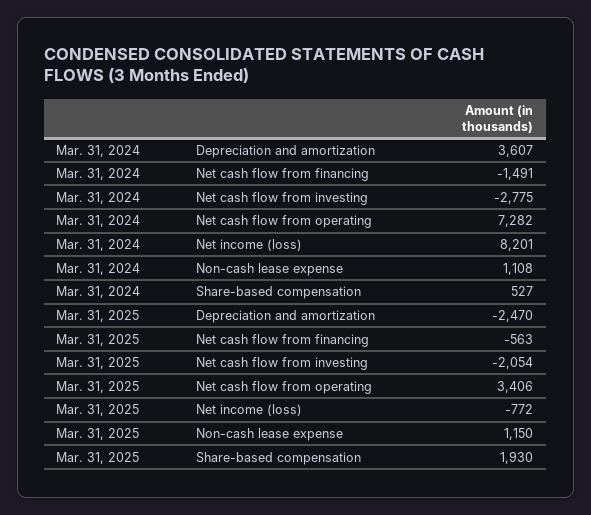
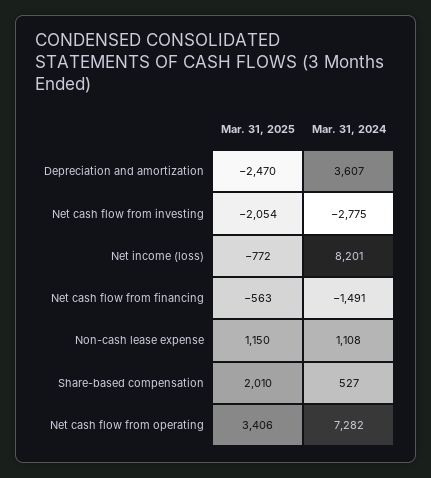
  {
    "Mar. 31, 2024": {
      "Depreciation and amortization": 3607,
      "Net cash flow from financing": -1491,
      "Net cash flow from investing": -2775,
      "Net cash flow from operating": 7282,
      "Net income (loss)": 8201,
      "Non-cash lease expense": 1108,
      "Share-based compensation": 527
    },
    "Mar. 31, 2025": {
      "Depreciation and amortization": -2470,
      "Net cash flow from financing": -563,
      "Net cash flow from investing": -2054,
      "Net cash flow from operating": 3406,
      "Net income (loss)": -772,
      "Non-cash lease expense": 1150,
-     "Share-based compensation": 1930
+     "Share-based compensation": 2010
    }
  }

